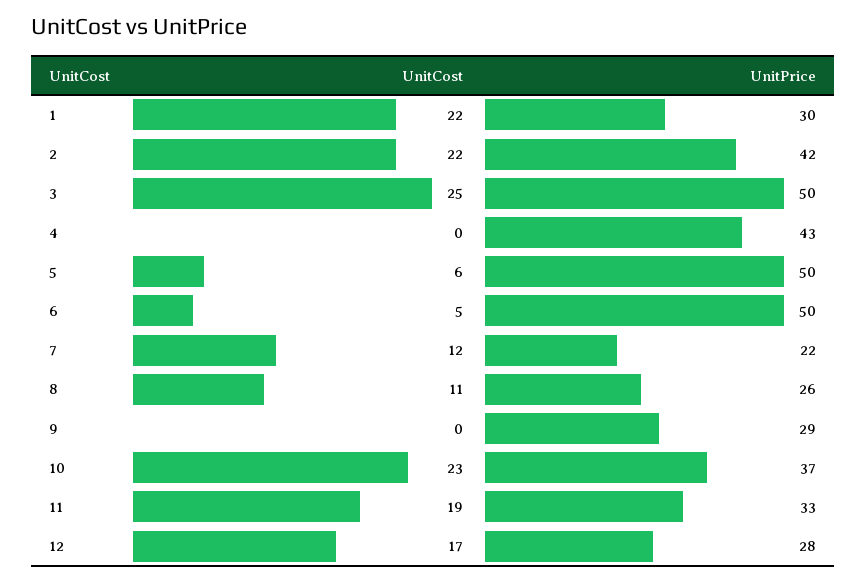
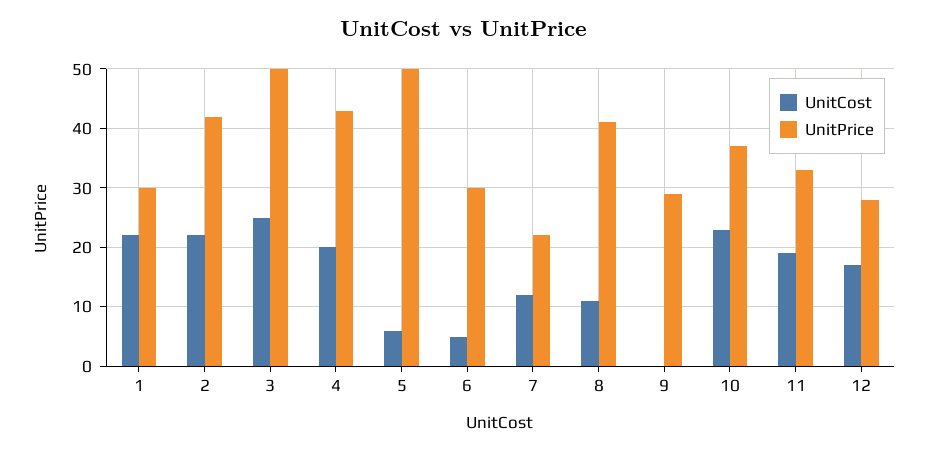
  {
    "UnitCost": {
      "1": 22,
      "2": 22,
      "3": 25,
-     "4": 0,
+     "4": 20,
      "5": 6,
      "6": 5,
      "7": 12,
      "8": 11,
      "9": 0,
      "10": 23,
      "11": 19,
      "12": 17
    },
    "UnitPrice": {
      "1": 30,
      "2": 42,
      "3": 50,
      "4": 43,
      "5": 50,
-     "6": 50,
+     "6": 30,
      "7": 22,
-     "8": 26,
+     "8": 40,
      "9": 29,
      "10": 37,
      "11": 33,
      "12": 28
    }
  }

